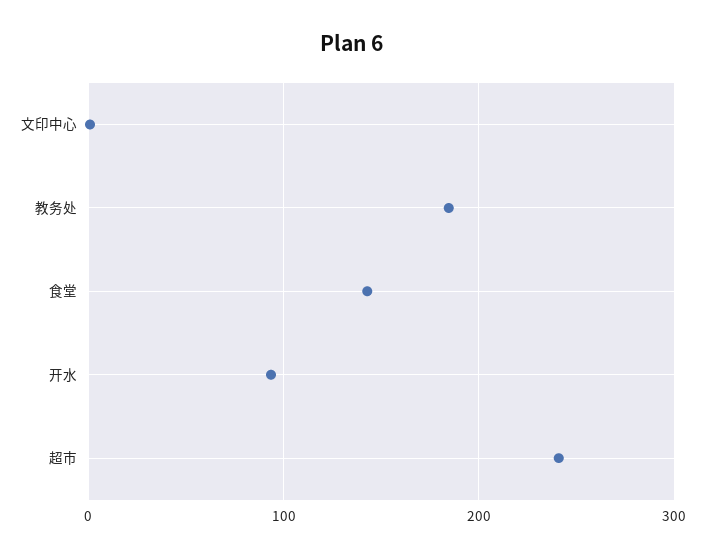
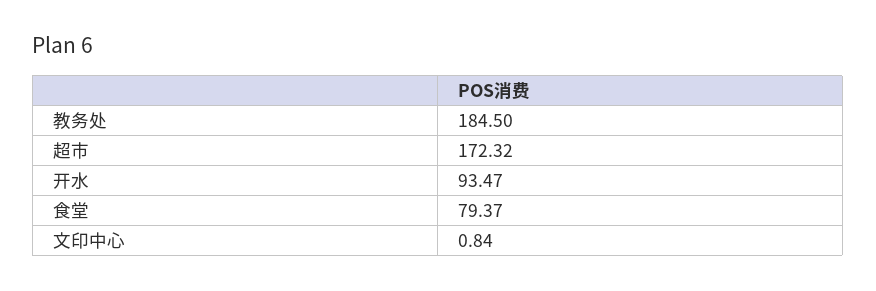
  {
    "文印中心": 0.84,
    "教务处": 184.5,
-   "食堂": 140,
+   "食堂": 79.37,
    "开水": 93.47,
-   "超市": 240
+   "超市": 172.32
  }

